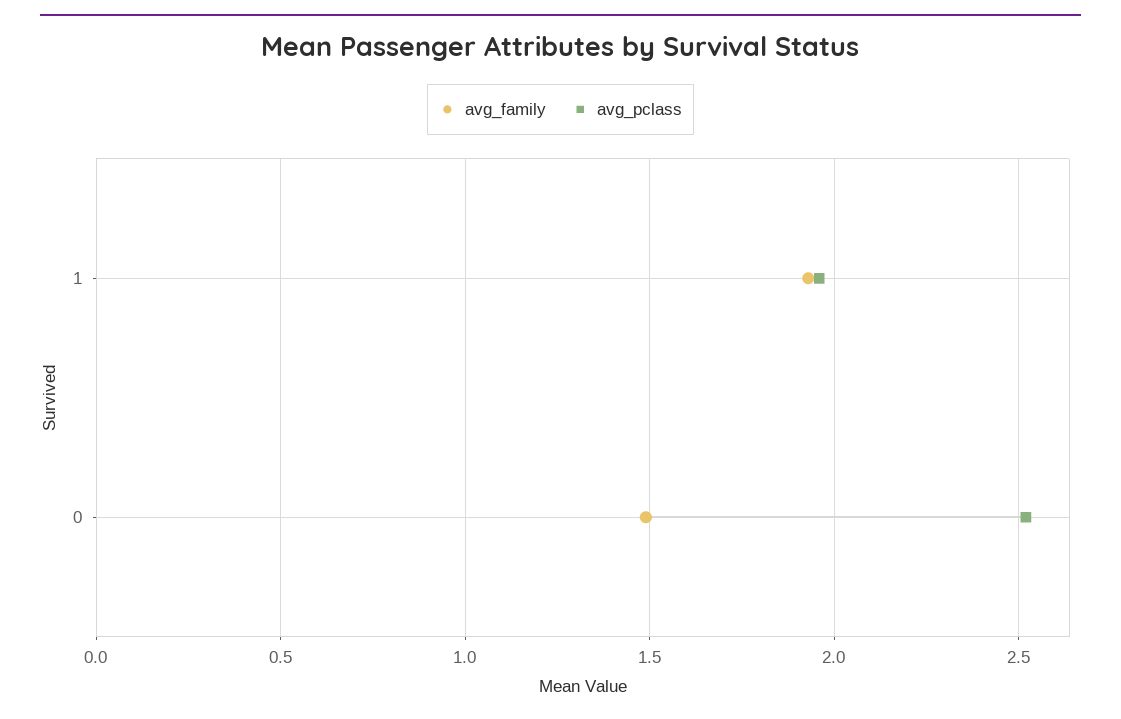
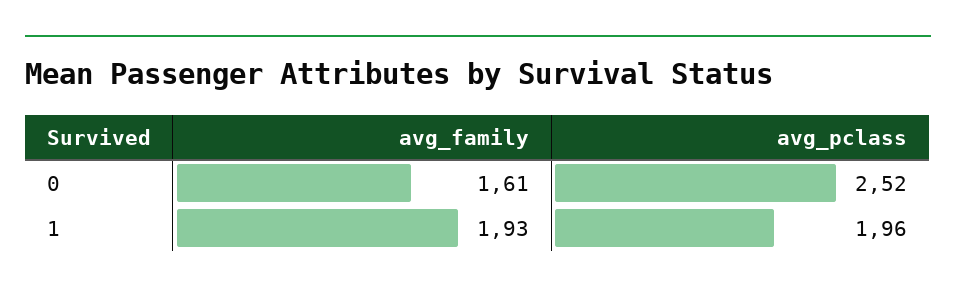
  {
    "avg_family": {
      "1": 1.93,
-     "0": 1.5
+     "0": 1.61
    },
    "avg_pclass": {
      "1": 1.96,
      "0": 2.52
    }
  }

